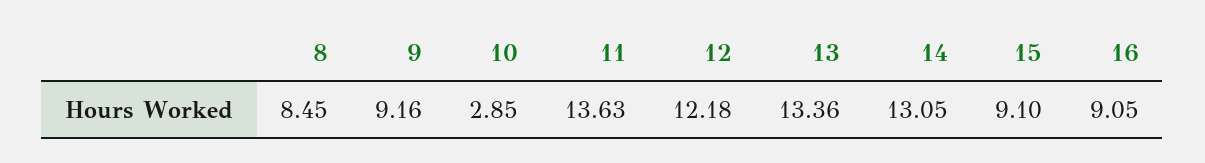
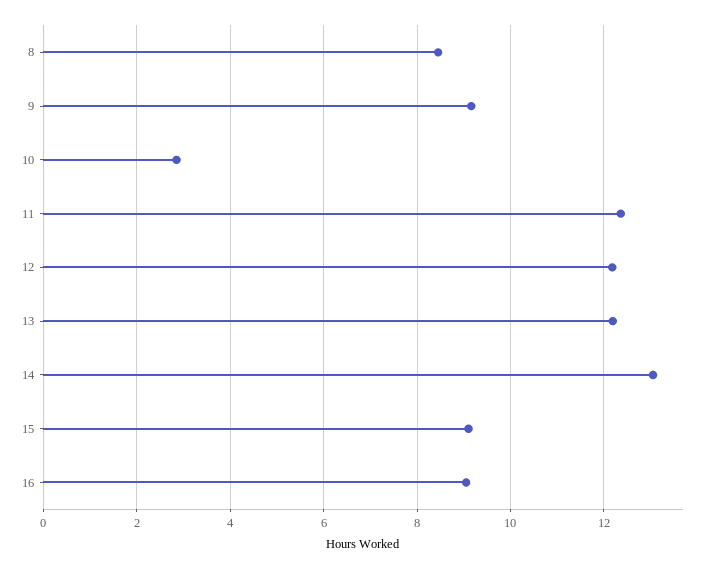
  {
    "8": 8.45,
    "9": 9.16,
    "10": 2.85,
-   "11": 13.63,
+   "11": 12.4,
    "12": 12.18,
-   "13": 13.36,
+   "13": 12.2,
    "14": 13.05,
    "15": 9.1,
    "16": 9.05
  }

